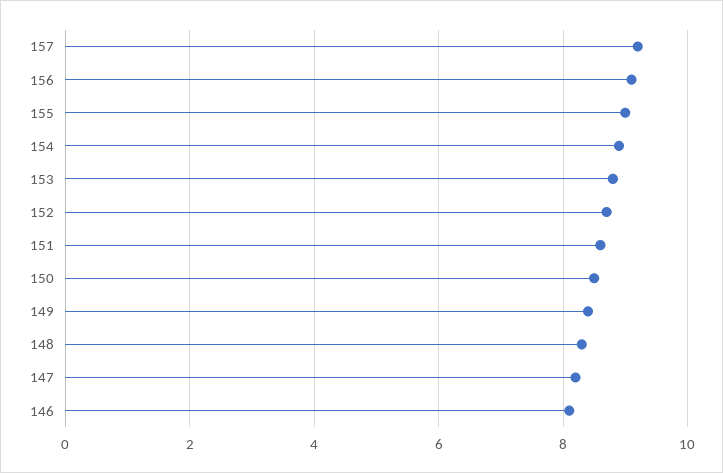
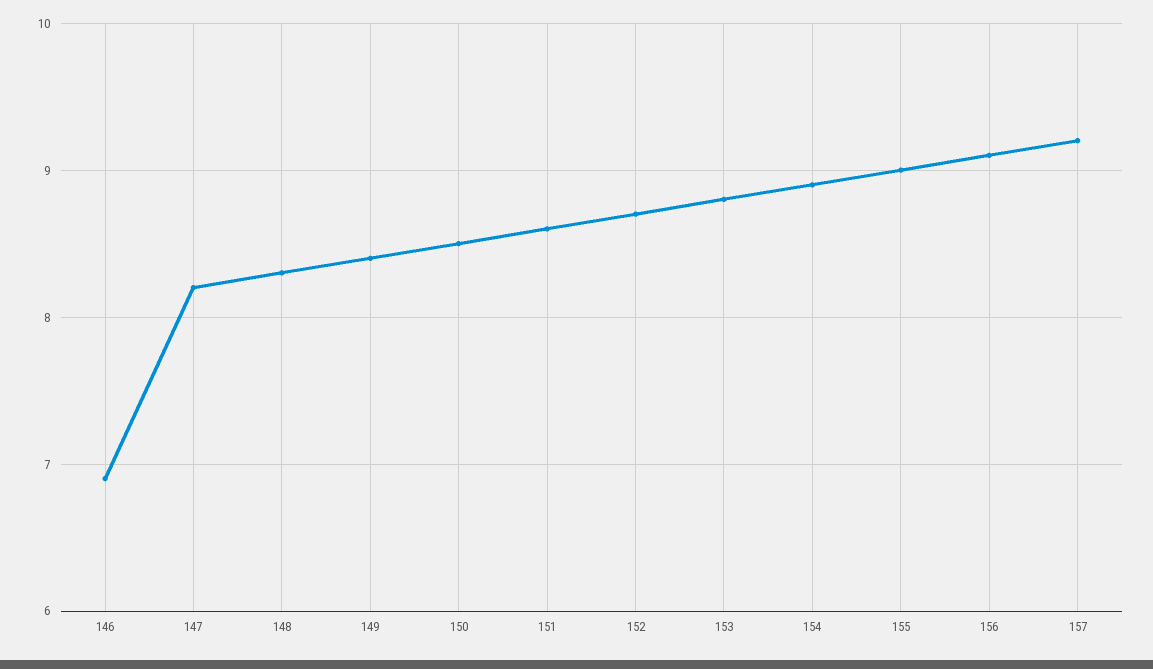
  {
    "157": 9.2,
    "156": 9.1,
    "155": 9,
    "154": 8.9,
    "153": 8.8,
    "152": 8.7,
    "151": 8.6,
    "150": 8.5,
    "149": 8.4,
    "148": 8.3,
    "147": 8.2,
-   "146": 8
+   "146": 6.9
  }

